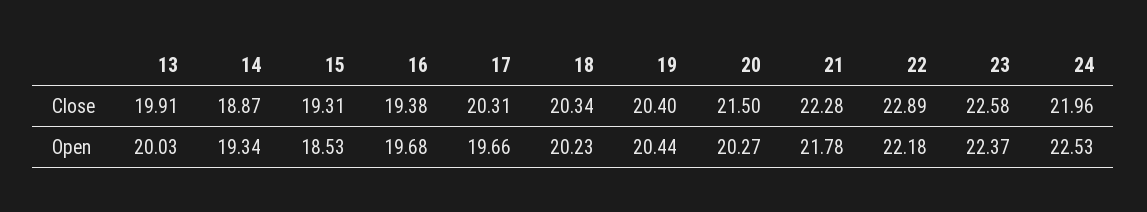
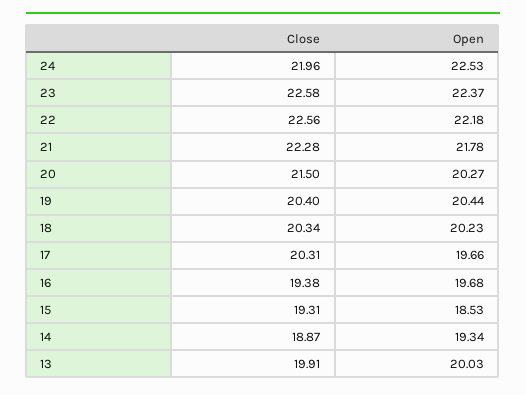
  {
    "13": {
      "Close": 19.91,
      "Open": 20.03
    },
    "14": {
      "Close": 18.87,
      "Open": 19.34
    },
    "15": {
      "Close": 19.31,
      "Open": 18.53
    },
    "16": {
      "Close": 19.38,
      "Open": 19.68
    },
    "17": {
      "Close": 20.31,
      "Open": 19.66
    },
    "18": {
      "Close": 20.34,
      "Open": 20.23
    },
    "19": {
      "Close": 20.4,
      "Open": 20.44
    },
    "20": {
      "Close": 21.5,
      "Open": 20.27
    },
    "21": {
      "Close": 22.28,
      "Open": 21.78
    },
    "22": {
-     "Close": 22.89,
+     "Close": 22.56,
      "Open": 22.18
    },
    "23": {
      "Close": 22.58,
      "Open": 22.37
    },
    "24": {
      "Close": 21.96,
      "Open": 22.53
    }
  }

